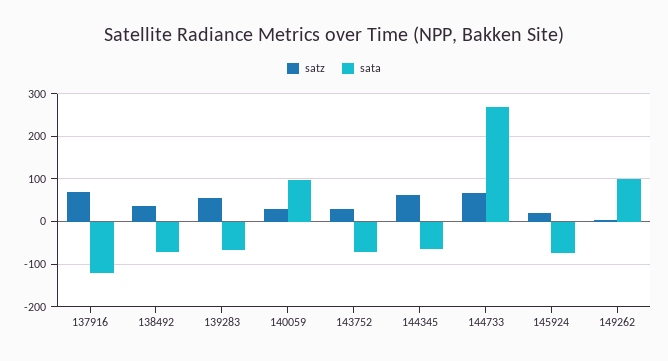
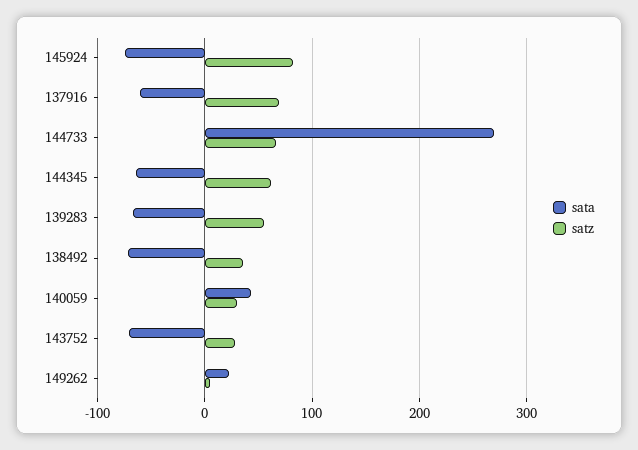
  {
    "satz": {
      "137916": 70,
      "138492": 40,
      "139283": 50,
      "140059": 30,
      "143752": 30,
      "144345": 60,
      "144733": 70,
-     "145924": 20,
+     "145924": 80,
      "149262": 0
    },
    "sata": {
-     "137916": -120,
+     "137916": -60,
      "138492": -70,
      "139283": -70,
-     "140059": 100,
+     "140059": 40,
      "143752": -70,
      "144345": -60,
      "144733": 270,
      "145924": -70,
-     "149262": 100
+     "149262": 20
    }
  }

